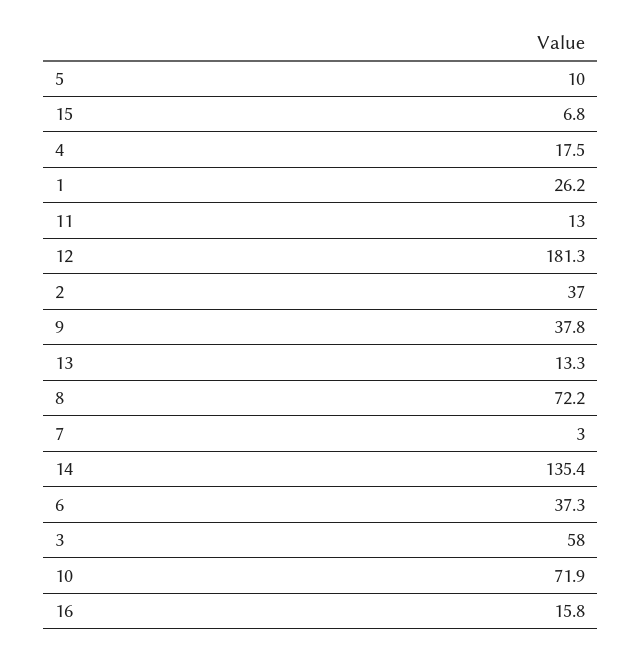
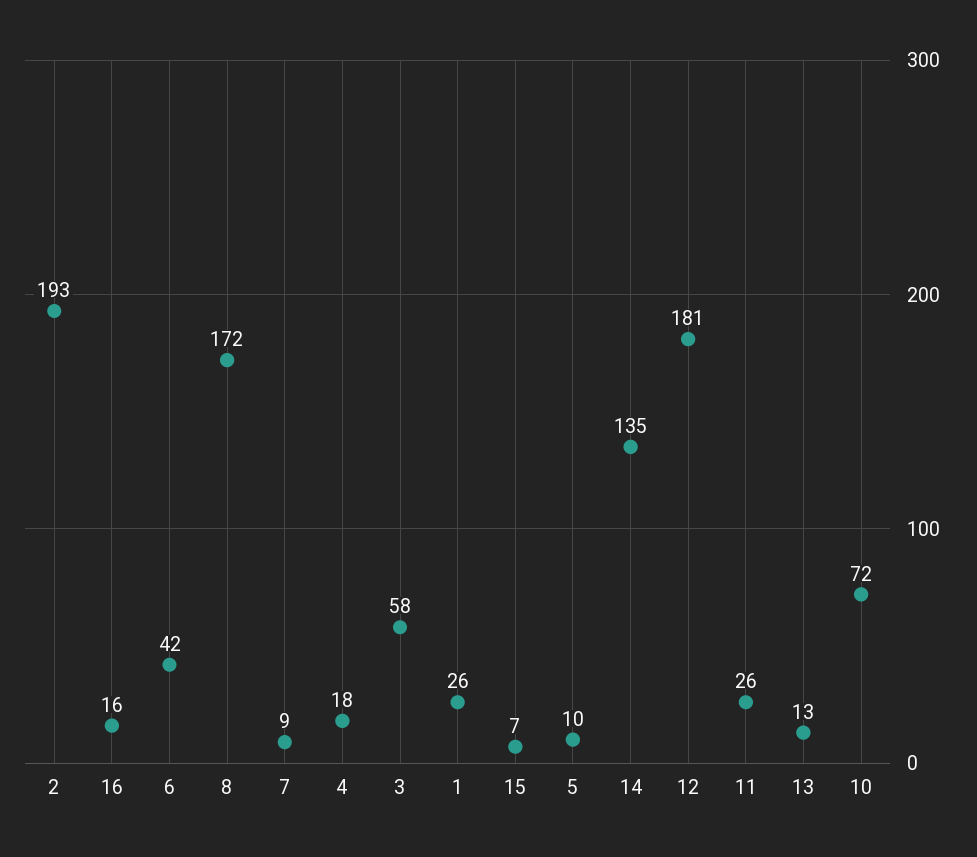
  {
    "5": 10,
    "15": 6.8,
    "4": 17.5,
    "1": 26.2,
-   "11": 13,
+   "11": 26,
    "12": 181.3,
-   "2": 37,
+   "2": 193,
-   "9": 37.8,
    "13": 13.3,
-   "8": 72.2,
+   "8": 172,
-   "7": 3,
+   "7": 9,
    "14": 135.4,
-   "6": 37.3,
+   "6": 42,
    "3": 58,
    "10": 71.9,
    "16": 15.8
  }

